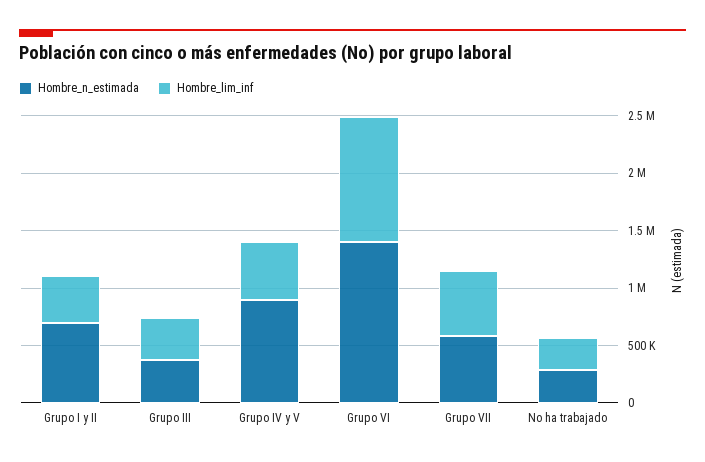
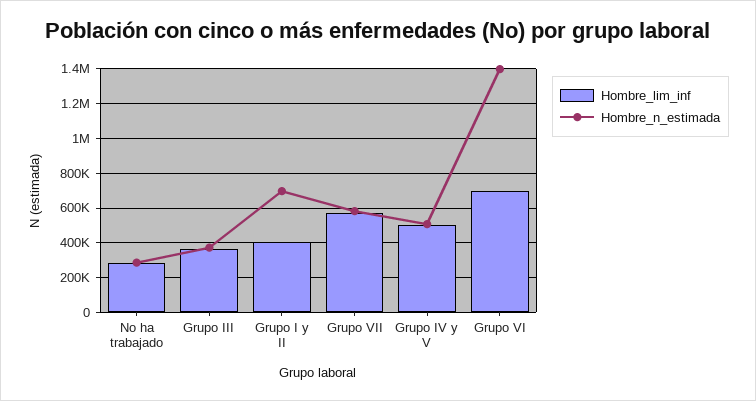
  {
    "Hombre_n_estimada": {
      "Grupo I y II": 700000,
      "Grupo III": 350000,
-     "Grupo IV y V": 900000,
+     "Grupo IV y V": 500000,
      "Grupo VI": 1400000,
      "Grupo VII": 600000,
      "No ha trabajado": 300000
    },
    "Hombre_lim_inf": {
      "Grupo I y II": 400000,
      "Grupo III": 350000,
      "Grupo IV y V": 500000,
-     "Grupo VI": 1100000,
+     "Grupo VI": 700000,
      "Grupo VII": 550000,
      "No ha trabajado": 300000
    }
  }

